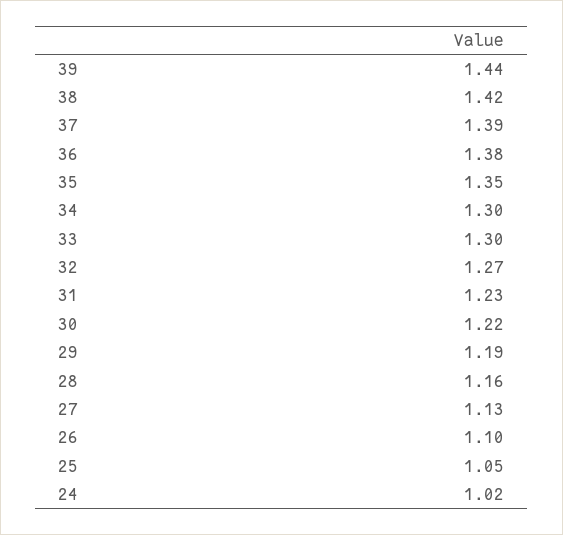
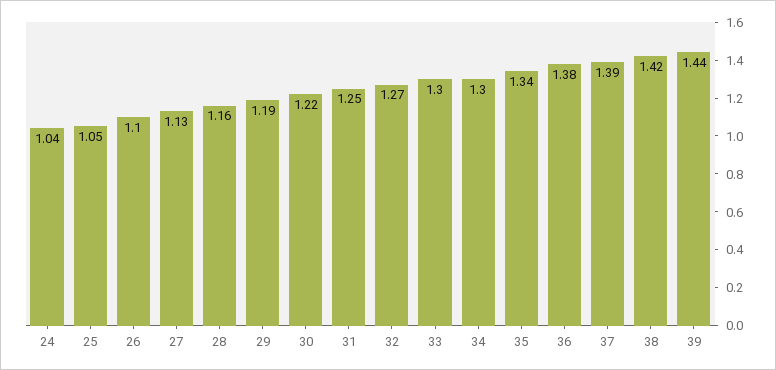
  {
    "39": 1.44,
    "38": 1.42,
    "37": 1.39,
    "36": 1.38,
-   "35": 1.35,
+   "35": 1.34,
    "34": 1.3,
    "33": 1.3,
    "32": 1.27,
-   "31": 1.23,
+   "31": 1.25,
    "30": 1.22,
    "29": 1.19,
    "28": 1.16,
    "27": 1.13,
    "26": 1.1,
    "25": 1.05,
-   "24": 1.02
+   "24": 1.04
  }

